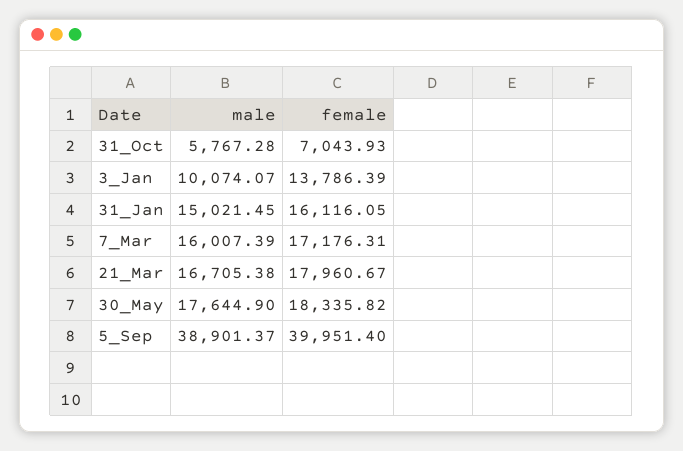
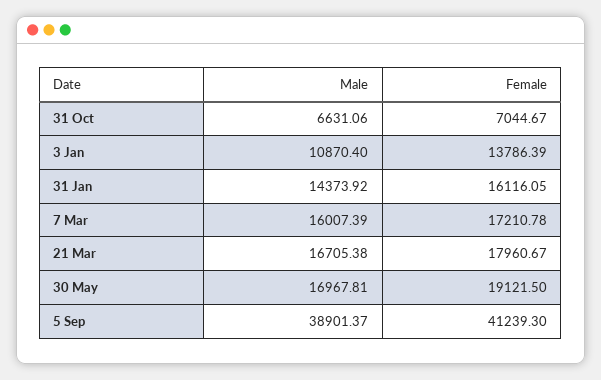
  {
    "male": {
-     "31_Oct": 5767.28,
+     "31_Oct": 6631.06,
-     "3_Jan": 10074.07,
+     "3_Jan": 10870.4,
-     "31_Jan": 15021.45,
+     "31_Jan": 14373.92,
      "7_Mar": 16007.39,
      "21_Mar": 16705.38,
-     "30_May": 17644.9,
+     "30_May": 16967.81,
      "5_Sep": 38901.37
    },
    "female": {
-     "31_Oct": 7043.93,
+     "31_Oct": 7044.67,
      "3_Jan": 13786.39,
      "31_Jan": 16116.05,
-     "7_Mar": 17176.31,
+     "7_Mar": 17210.78,
      "21_Mar": 17960.67,
-     "30_May": 18335.82,
+     "30_May": 19121.5,
-     "5_Sep": 39951.4
+     "5_Sep": 41239.3
    }
  }

